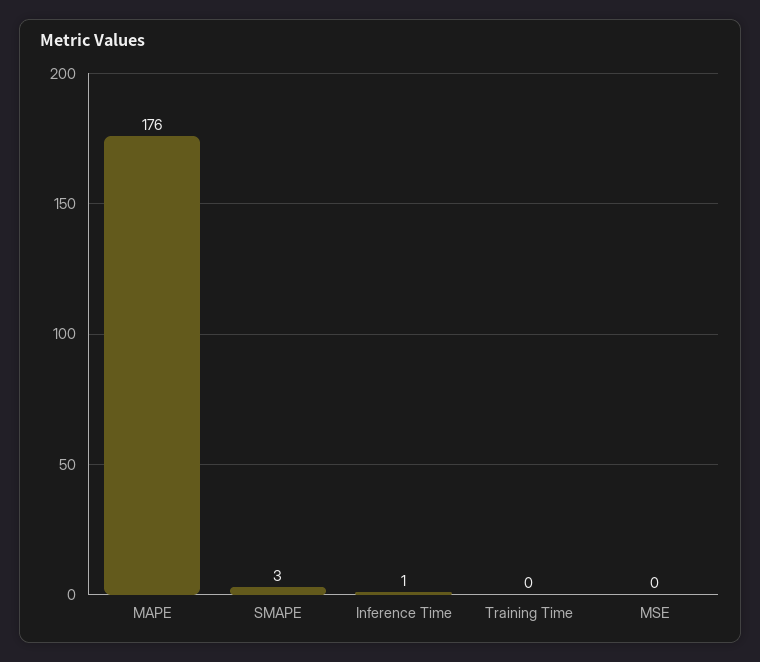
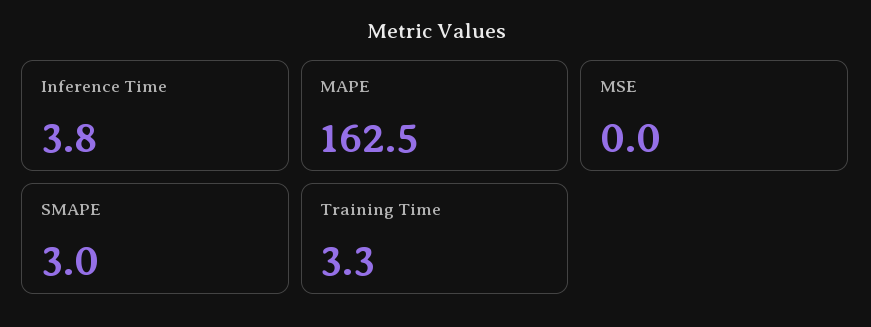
  {
-   "MAPE": 176,
+   "MAPE": 162.5,
    "SMAPE": 3,
-   "Inference Time": 1,
+   "Inference Time": 3.8,
-   "Training Time": 0,
+   "Training Time": 3.3,
    "MSE": 0
  }

